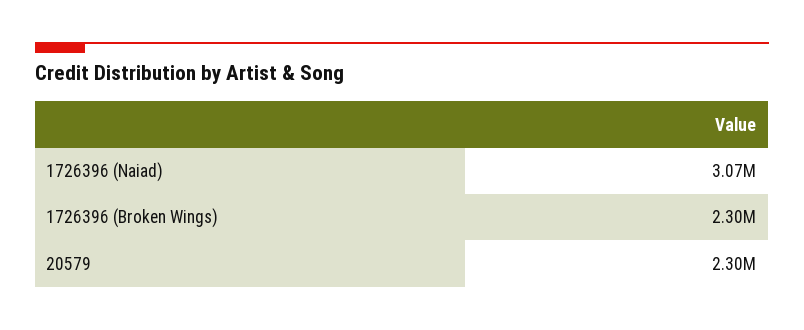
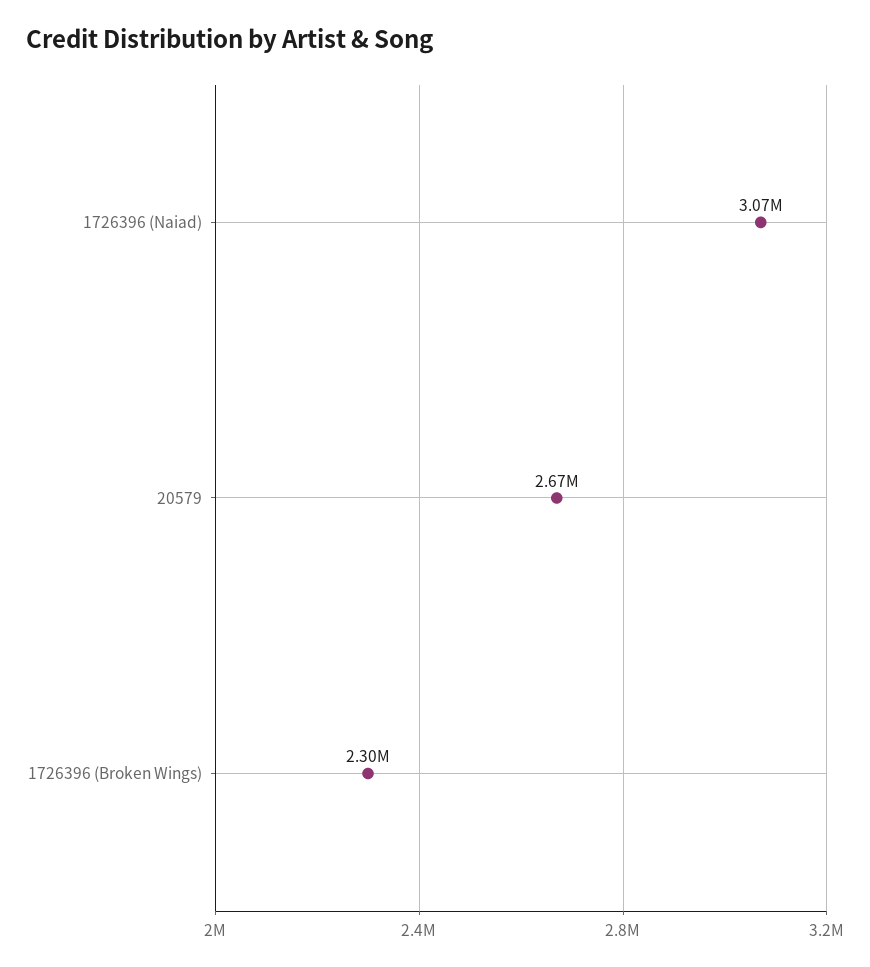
  {
    "1726396 (Naiad)": 3070000,
    "1726396 (Broken Wings)": 2300000,
-   "20579": 2300000
+   "20579": 2670000
  }

